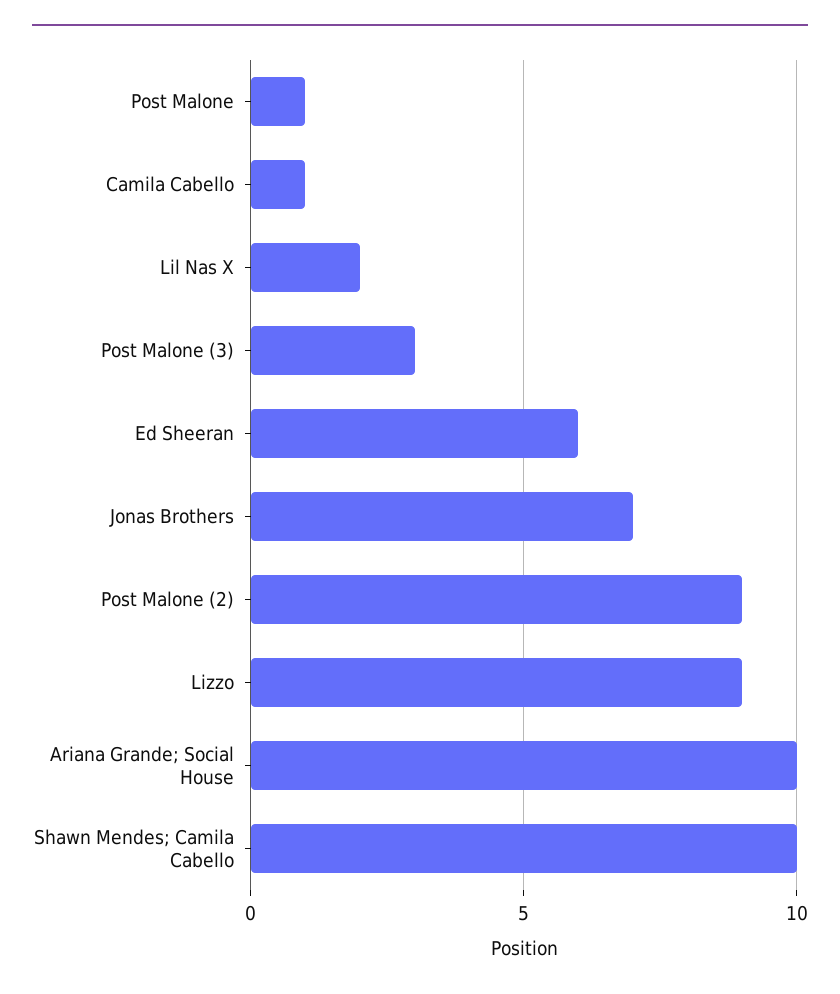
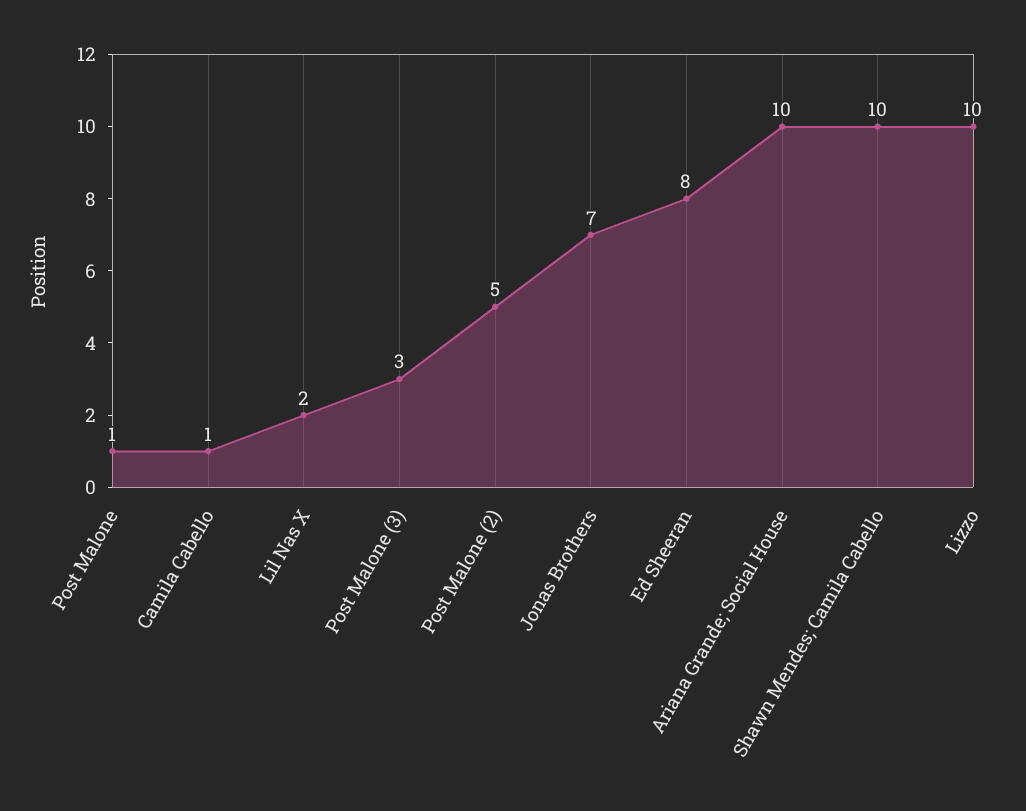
  {
    "Post Malone": 1,
    "Camila Cabello": 1,
    "Lil Nas X": 2,
    "Post Malone (3)": 3,
-   "Ed Sheeran": 6,
+   "Ed Sheeran": 8,
    "Jonas Brothers": 7,
-   "Post Malone (2)": 9,
+   "Post Malone (2)": 5,
-   "Lizzo": 9,
+   "Lizzo": 10,
    "Ariana Grande; Social House": 10,
    "Shawn Mendes; Camila Cabello": 10
  }

